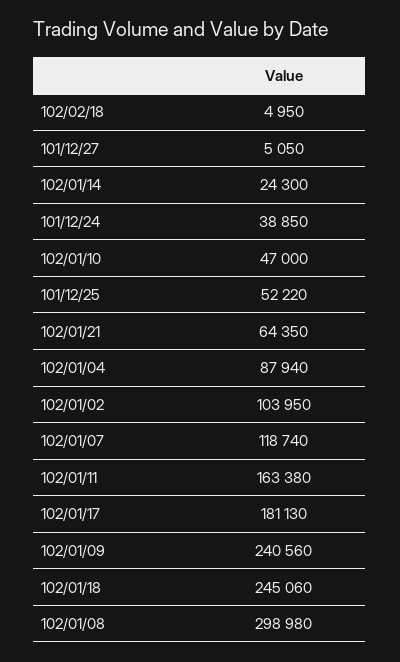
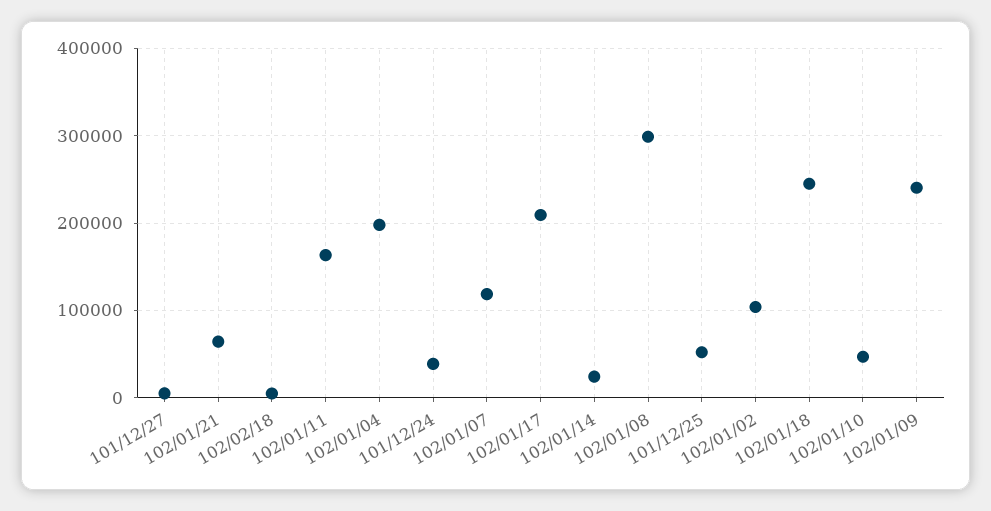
  {
    "102/02/18": 4950,
    "101/12/27": 5050,
    "102/01/14": 24300,
    "101/12/24": 38850,
    "102/01/10": 47000,
    "101/12/25": 52220,
    "102/01/21": 64350,
-   "102/01/04": 87940,
+   "102/01/04": 200000,
    "102/01/02": 103950,
    "102/01/07": 118740,
    "102/01/11": 163380,
-   "102/01/17": 181130,
+   "102/01/17": 210000,
    "102/01/09": 240560,
    "102/01/18": 245060,
    "102/01/08": 298980
  }

